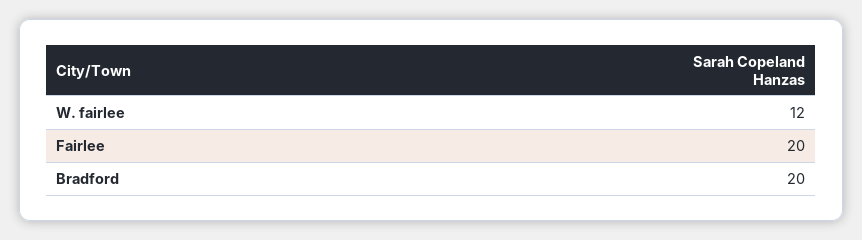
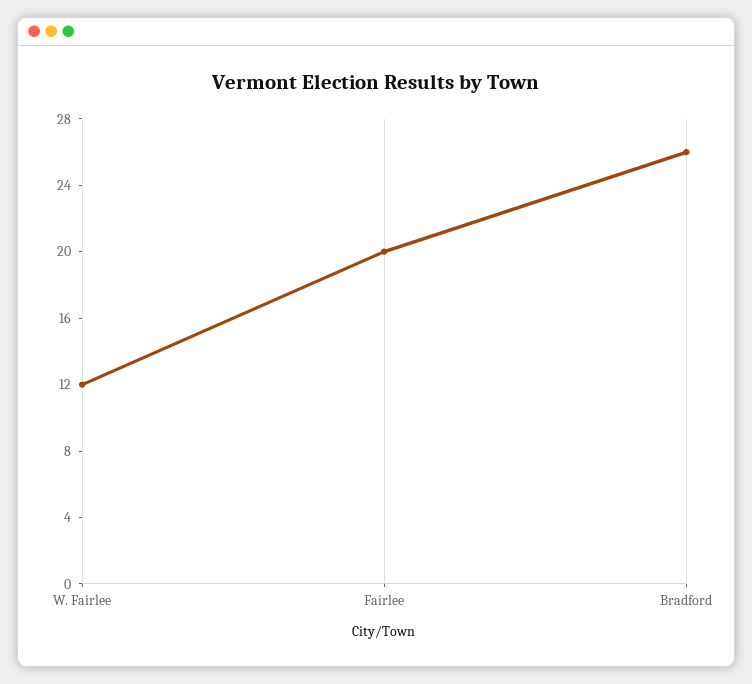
  {
    "W. fairlee": 12,
    "Fairlee": 20,
-   "Bradford": 20
+   "Bradford": 26
  }

